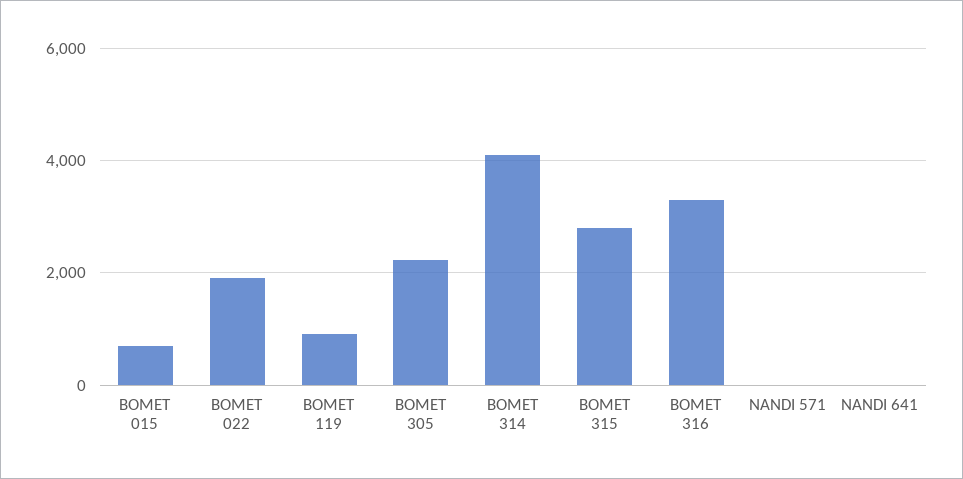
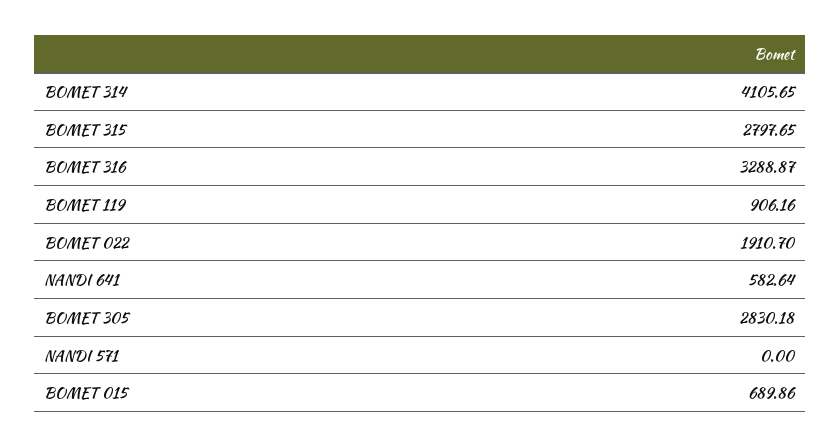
  {
    "BOMET 015": 689.86,
    "BOMET 022": 1910.7,
    "BOMET 119": 906.16,
-   "BOMET 305": 2200,
+   "BOMET 305": 2830.18,
    "BOMET 314": 4105.65,
    "BOMET 315": 2797.65,
    "BOMET 316": 3288.87,
    "NANDI 571": 0,
-   "NANDI 641": 0
+   "NANDI 641": 582.64
  }

